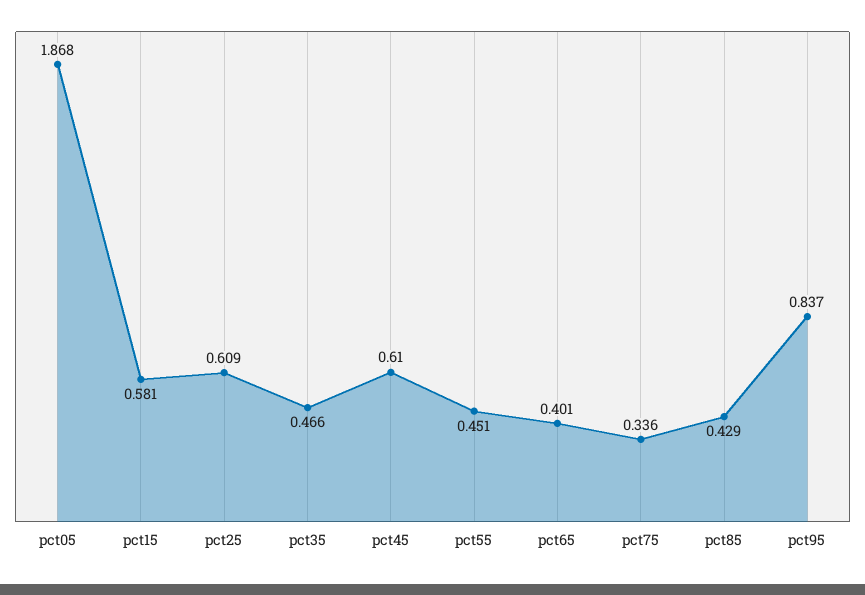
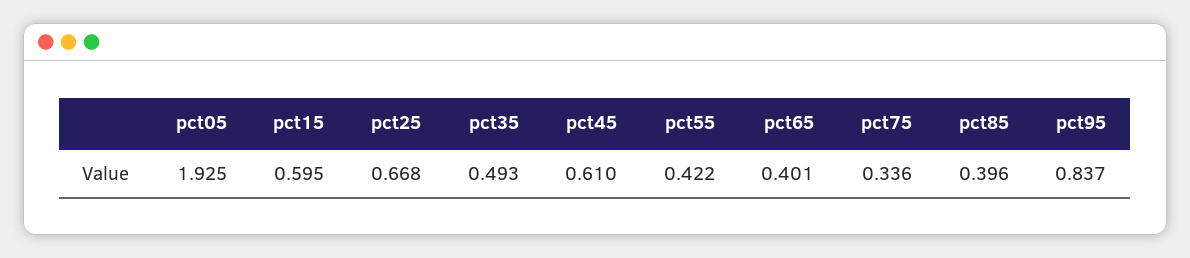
  {
-   "pct05": 1.868,
+   "pct05": 1.925,
-   "pct15": 0.581,
+   "pct15": 0.595,
-   "pct25": 0.609,
+   "pct25": 0.668,
-   "pct35": 0.466,
+   "pct35": 0.493,
    "pct45": 0.61,
-   "pct55": 0.451,
+   "pct55": 0.422,
    "pct65": 0.401,
    "pct75": 0.336,
-   "pct85": 0.429,
+   "pct85": 0.396,
    "pct95": 0.837
  }

